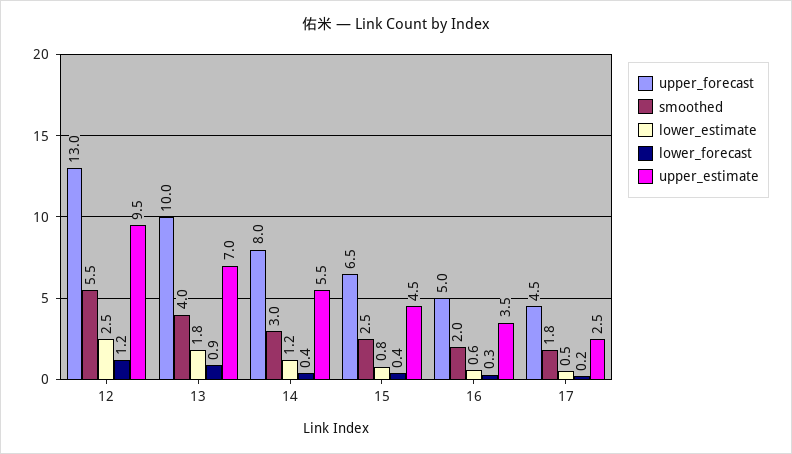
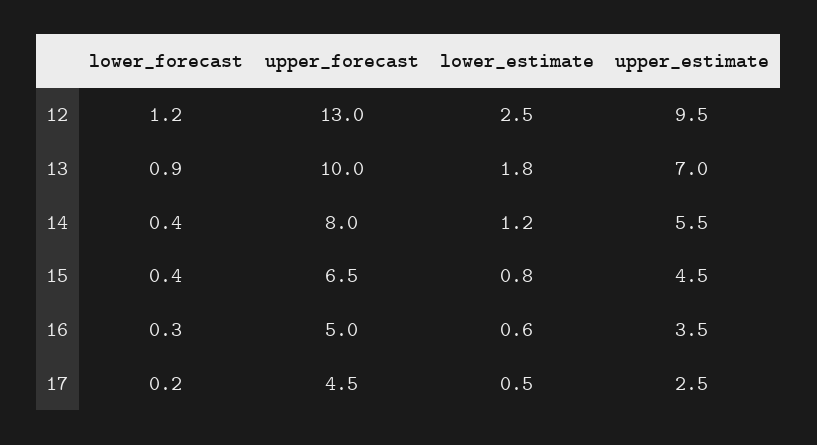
  {
    "upper_forecast": {
      "12": 13,
      "13": 10,
      "14": 8,
      "15": 6.5,
      "16": 5,
      "17": 4.5
    },
-   "smoothed": {
-     "12": 5.5,
-     "13": 4,
-     "14": 3,
-     "15": 2.5,
-     "16": 2,
-     "17": 1.8
-   },
    "lower_estimate": {
      "12": 2.5,
      "13": 1.8,
      "14": 1.2,
      "15": 0.8,
      "16": 0.6,
      "17": 0.5
    },
    "lower_forecast": {
      "12": 1.2,
      "13": 0.9,
      "14": 0.4,
      "15": 0.4,
      "16": 0.3,
      "17": 0.2
    },
    "upper_estimate": {
      "12": 9.5,
      "13": 7,
      "14": 5.5,
      "15": 4.5,
      "16": 3.5,
      "17": 2.5
    }
  }

